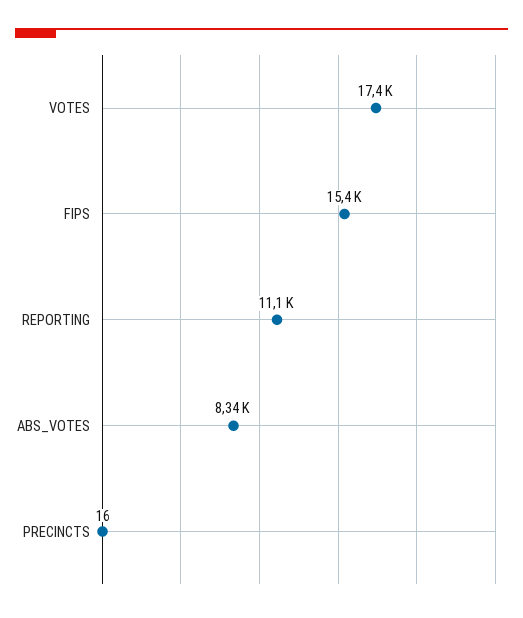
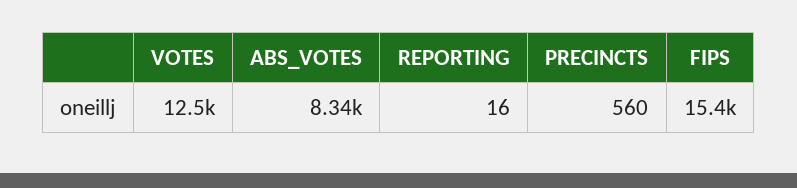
  {
-   "VOTES": 17400,
+   "VOTES": 12500,
    "FIPS": 15400,
-   "REPORTING": 11100,
+   "REPORTING": 16,
    "ABS_VOTES": 8340,
-   "PRECINCTS": 16
+   "PRECINCTS": 560
  }

